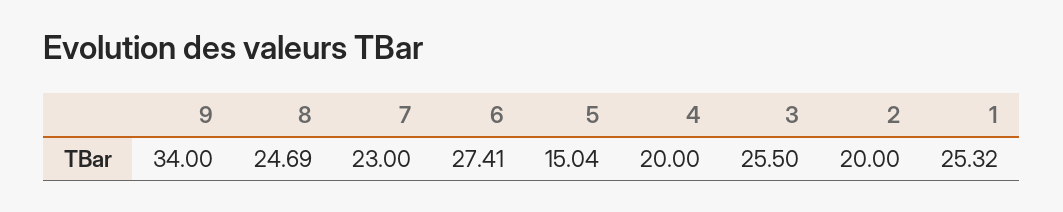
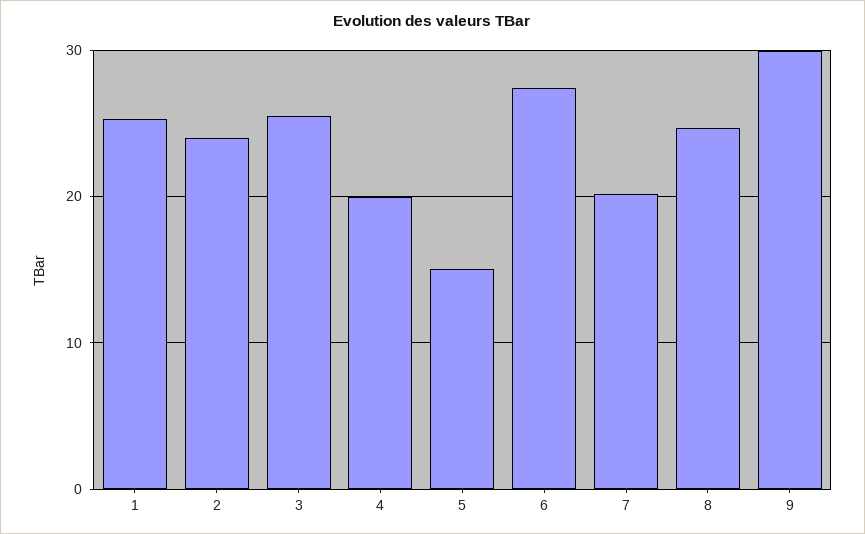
  {
-   "9": 34,
+   "9": 30,
    "8": 24.69,
-   "7": 23,
+   "7": 20,
    "6": 27.41,
    "5": 15.04,
    "4": 20,
    "3": 25.5,
-   "2": 20,
+   "2": 24,
    "1": 25.32
  }

